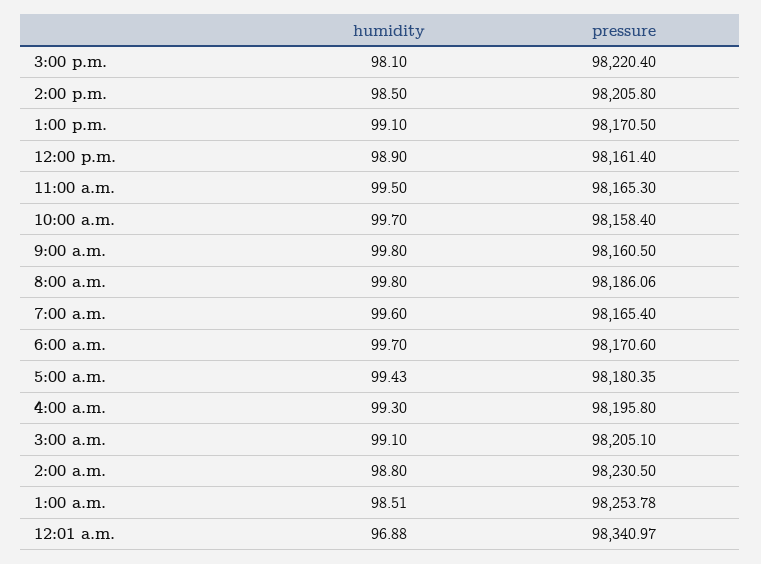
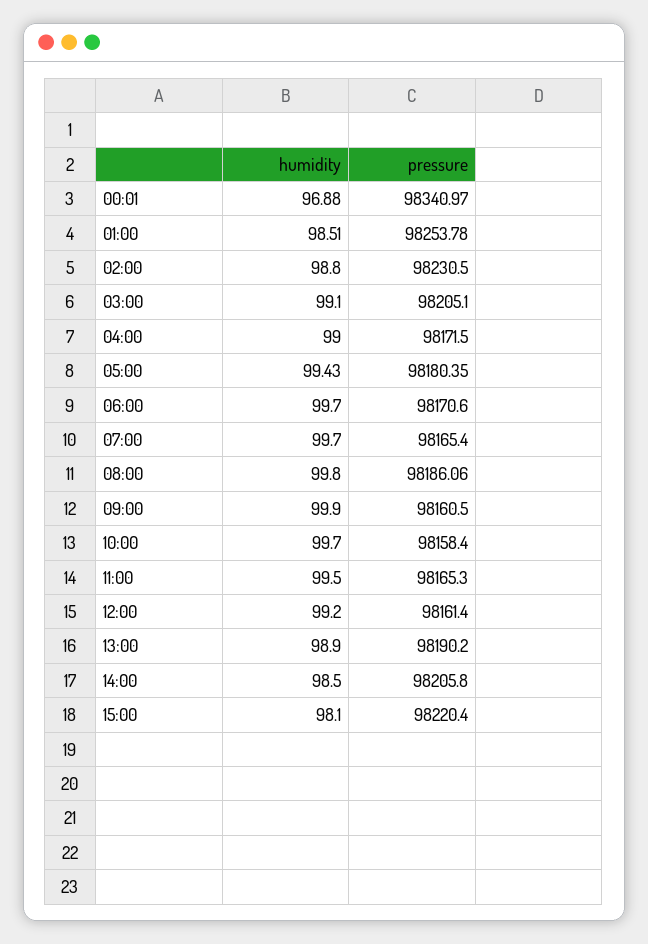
  {
    "humidity": {
      "3:00 p.m.": 98.1,
      "2:00 p.m.": 98.5,
-     "1:00 p.m.": 99.1,
+     "1:00 p.m.": 98.9,
-     "12:00 p.m.": 98.9,
+     "12:00 p.m.": 99.2,
      "11:00 a.m.": 99.5,
      "10:00 a.m.": 99.7,
-     "9:00 a.m.": 99.8,
+     "9:00 a.m.": 99.9,
      "8:00 a.m.": 99.8,
-     "7:00 a.m.": 99.6,
+     "7:00 a.m.": 99.7,
      "6:00 a.m.": 99.7,
      "5:00 a.m.": 99.43,
-     "4:00 a.m.": 99.3,
+     "4:00 a.m.": 99,
      "3:00 a.m.": 99.1,
      "2:00 a.m.": 98.8,
      "1:00 a.m.": 98.51,
      "12:01 a.m.": 96.88
    },
    "pressure": {
      "3:00 p.m.": 98220.4,
      "2:00 p.m.": 98205.8,
-     "1:00 p.m.": 98170.5,
+     "1:00 p.m.": 98190.2,
      "12:00 p.m.": 98161.4,
      "11:00 a.m.": 98165.3,
      "10:00 a.m.": 98158.4,
      "9:00 a.m.": 98160.5,
      "8:00 a.m.": 98186.06,
      "7:00 a.m.": 98165.4,
      "6:00 a.m.": 98170.6,
      "5:00 a.m.": 98180.35,
-     "4:00 a.m.": 98195.8,
+     "4:00 a.m.": 98171.5,
      "3:00 a.m.": 98205.1,
      "2:00 a.m.": 98230.5,
      "1:00 a.m.": 98253.78,
      "12:01 a.m.": 98340.97
    }
  }

